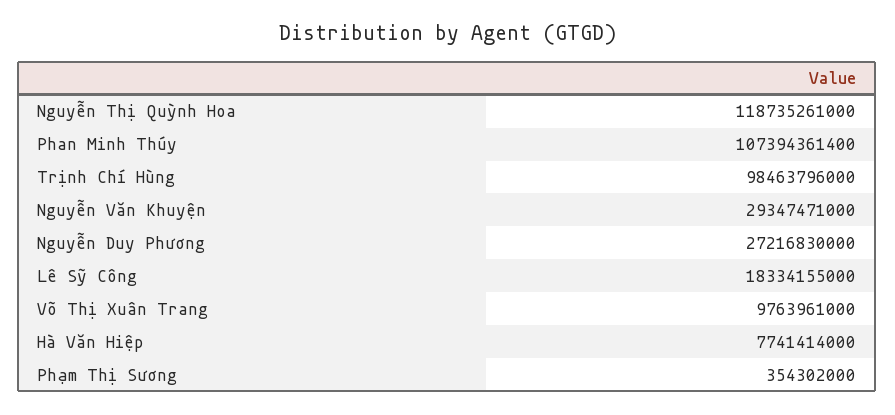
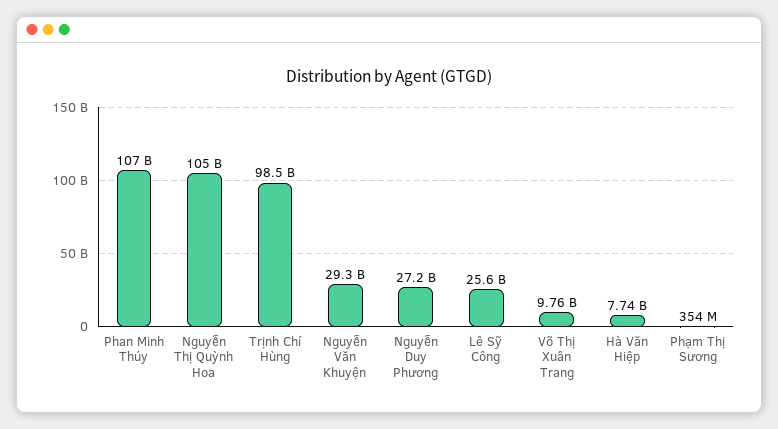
  {
-   "Nguyễn Thị Quỳnh Hoa": 118735261000,
+   "Nguyễn Thị Quỳnh Hoa": 105000000000,
    "Phan Minh Thúy": 107394361400,
    "Trịnh Chí Hùng": 98463796000,
    "Nguyễn Văn Khuyện": 29347471000,
    "Nguyễn Duy Phương": 27216830000,
-   "Lê Sỹ Công": 18334155000,
+   "Lê Sỹ Công": 25600000000,
    "Võ Thị Xuân Trang": 9763961000,
    "Hà Văn Hiệp": 7741414000,
    "Phạm Thị Sương": 354302000
  }

